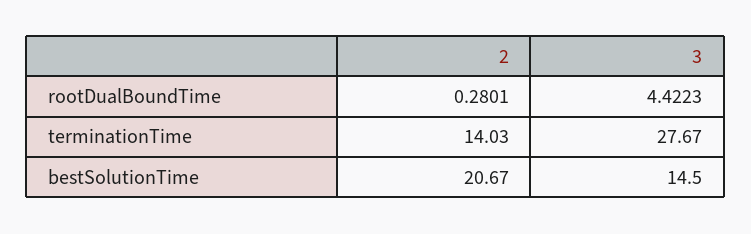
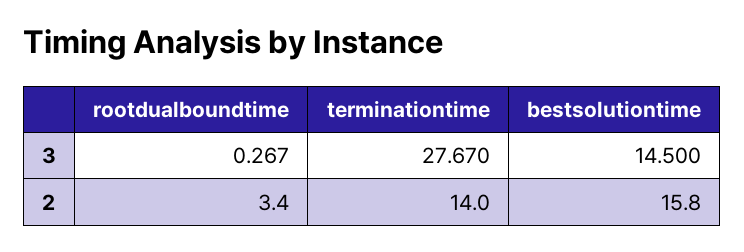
  {
    "2": {
-     "rootDualBoundTime": 0.2801,
+     "rootDualBoundTime": 3.4,
      "terminationTime": 14.03,
-     "bestSolutionTime": 20.67
+     "bestSolutionTime": 15.8
    },
    "3": {
-     "rootDualBoundTime": 4.4223,
+     "rootDualBoundTime": 0.267,
      "terminationTime": 27.67,
      "bestSolutionTime": 14.5
    }
  }

